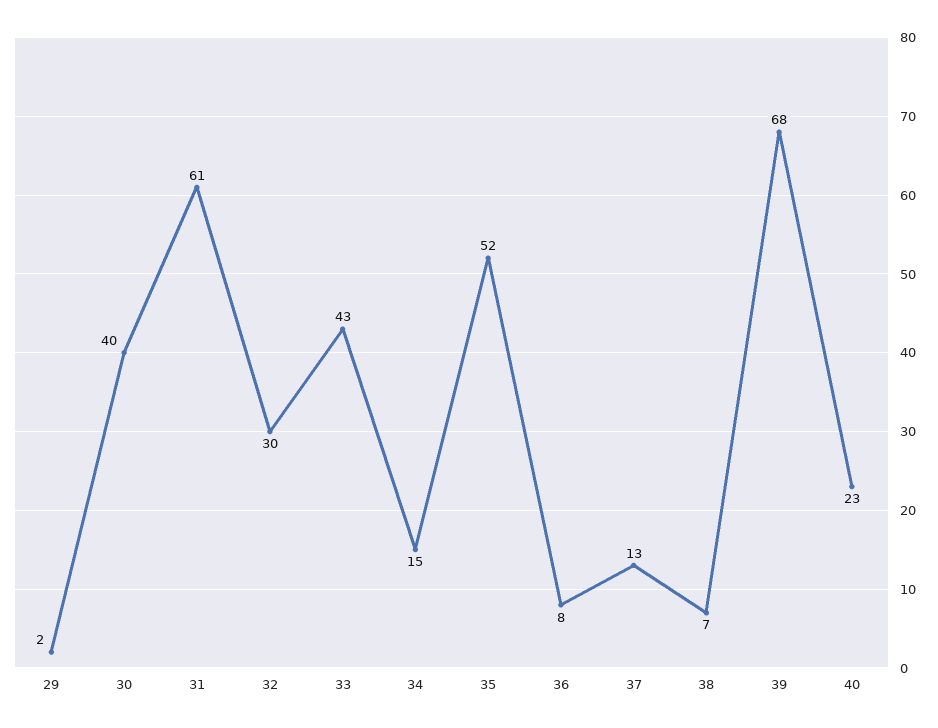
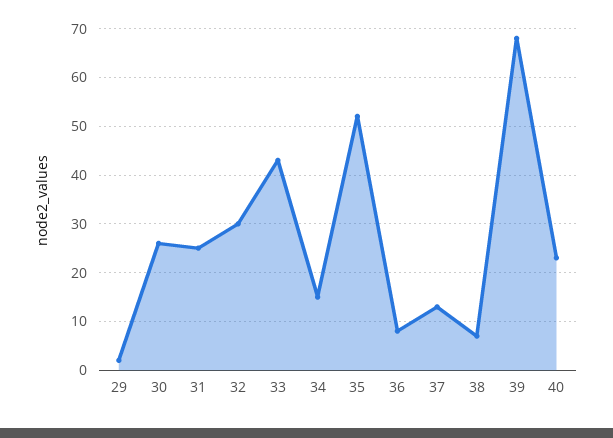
  {
    "29": 2,
-   "30": 40,
+   "30": 25,
-   "31": 61,
+   "31": 25,
    "32": 30,
    "33": 43,
    "34": 15,
    "35": 52,
    "36": 8,
    "37": 13,
    "38": 7,
    "39": 68,
    "40": 23
  }

